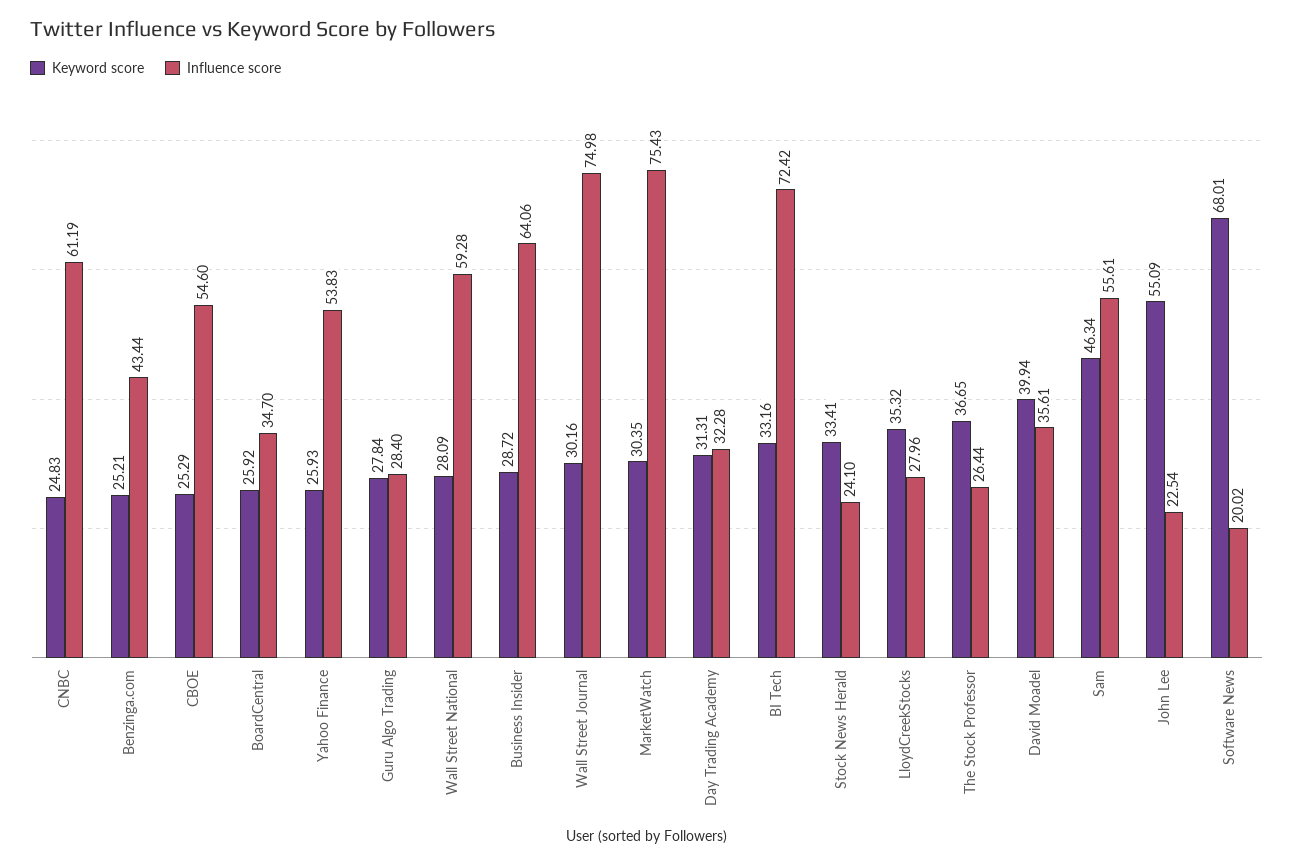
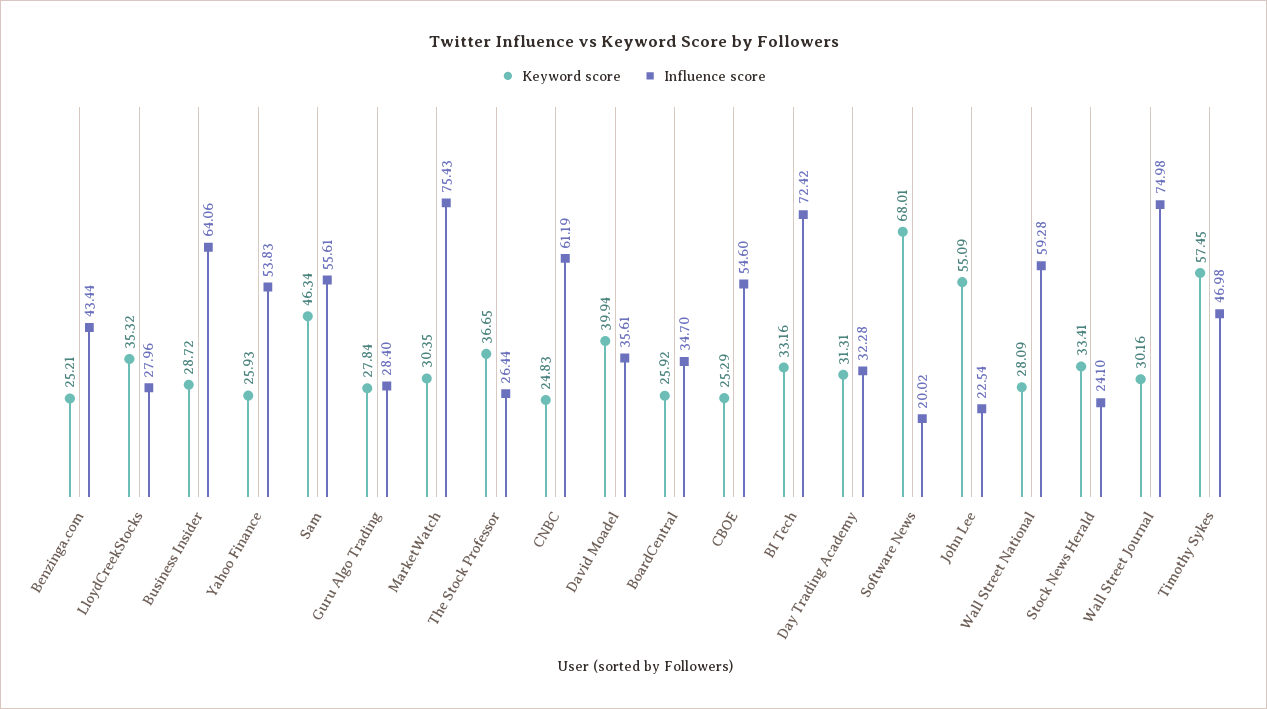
  {
    "Keyword score": {
      "CNBC": 24.83,
      "Benzinga.com": 25.21,
      "CBOE": 25.29,
      "BoardCentral": 25.92,
      "Yahoo Finance": 25.93,
      "Guru Algo Trading": 27.84,
      "Wall Street National": 28.09,
      "Business Insider": 28.72,
      "Wall Street Journal": 30.16,
      "MarketWatch": 30.35,
      "Day Trading Academy": 31.31,
      "BI Tech": 33.16,
      "Stock News Herald": 33.41,
      "LloydCreekStocks": 35.32,
      "The Stock Professor": 36.65,
      "David Moadel": 39.94,
      "Sam": 46.34,
      "John Lee": 55.09,
-     "Software News": 68.01
+     "Software News": 68.01,
+     "Timothy Sykes": 57.45
    },
    "Influence score": {
      "CNBC": 61.19,
      "Benzinga.com": 43.44,
      "CBOE": 54.6,
      "BoardCentral": 34.7,
      "Yahoo Finance": 53.83,
      "Guru Algo Trading": 28.4,
      "Wall Street National": 59.28,
      "Business Insider": 64.06,
      "Wall Street Journal": 74.98,
      "MarketWatch": 75.43,
      "Day Trading Academy": 32.28,
      "BI Tech": 72.42,
      "Stock News Herald": 24.1,
      "LloydCreekStocks": 27.96,
      "The Stock Professor": 26.44,
      "David Moadel": 35.61,
      "Sam": 55.61,
      "John Lee": 22.54,
-     "Software News": 20.02
+     "Software News": 20.02,
+     "Timothy Sykes": 46.98
    }
  }

